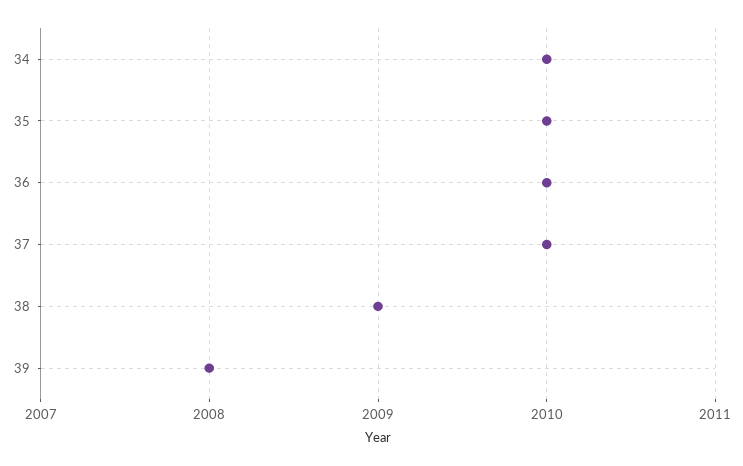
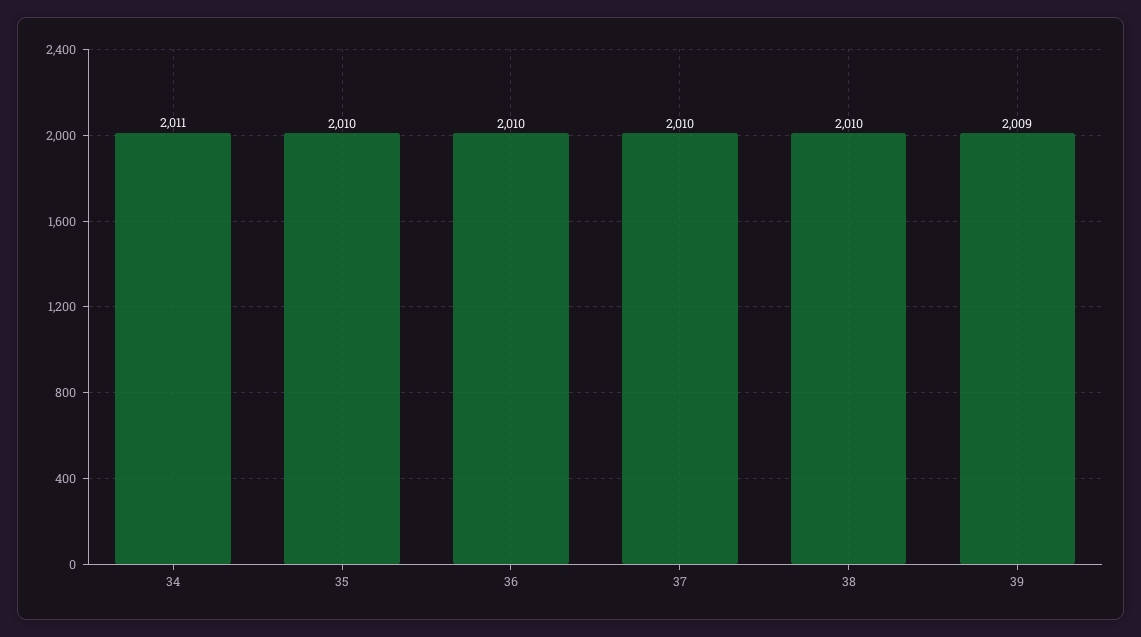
  {
-   "34": 2010,
+   "34": 2011,
    "35": 2010,
    "36": 2010,
    "37": 2010,
-   "38": 2009,
+   "38": 2010,
-   "39": 2008
+   "39": 2009
  }

